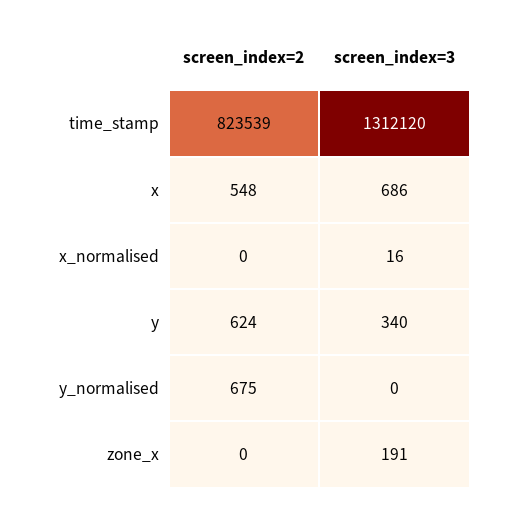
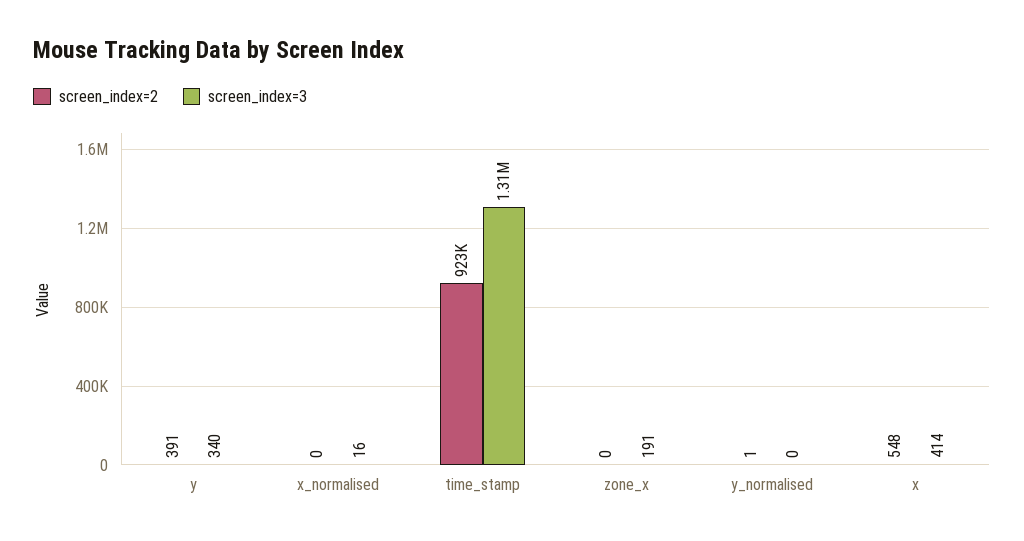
  {
    "screen_index=2": {
-     "time_stamp": 823539,
+     "time_stamp": 923000,
      "x": 548,
      "x_normalised": 0,
-     "y": 624,
+     "y": 391,
-     "y_normalised": 675,
+     "y_normalised": 1,
      "zone_x": 0
    },
    "screen_index=3": {
      "time_stamp": 1312120,
-     "x": 686,
+     "x": 414,
      "x_normalised": 16,
      "y": 340,
      "y_normalised": 0,
      "zone_x": 191
    }
  }

